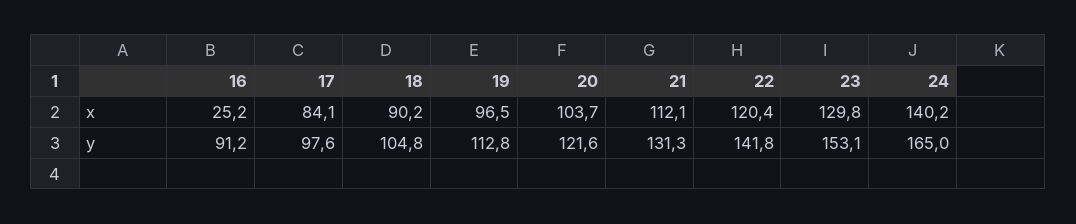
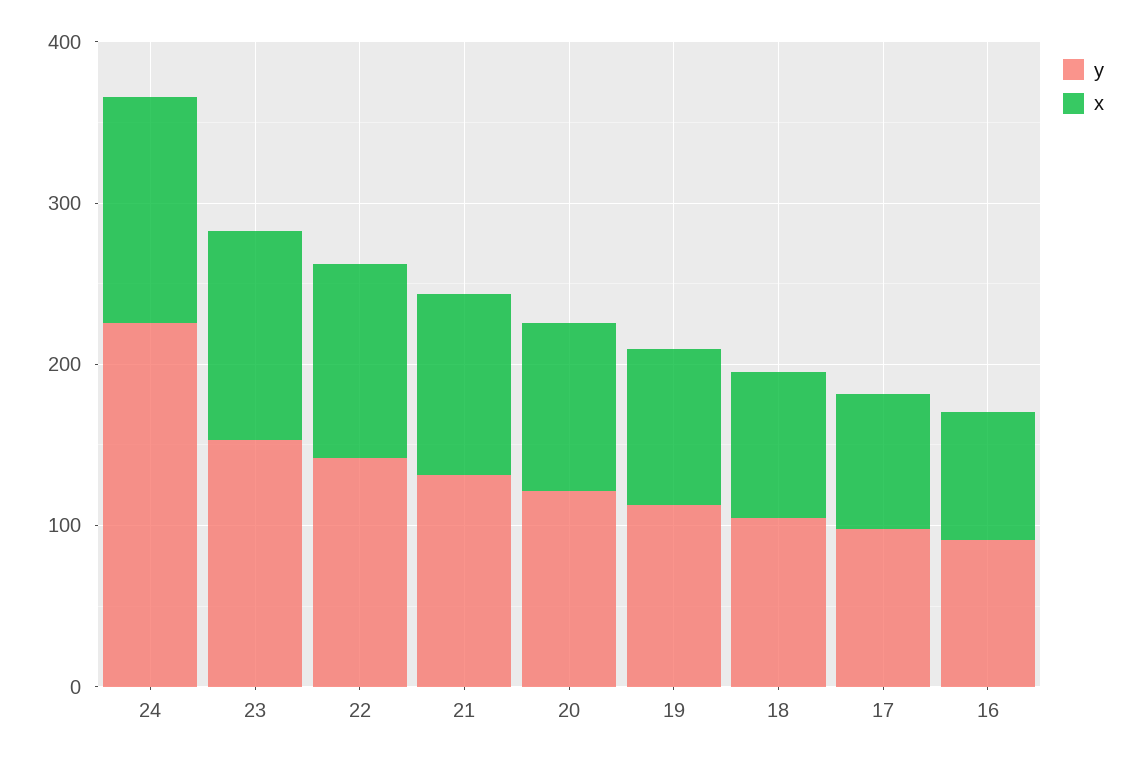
  {
    "x": {
-     "16": 25.2,
+     "16": 80,
      "17": 84.1,
      "18": 90.2,
      "19": 96.5,
      "20": 103.7,
      "21": 112.1,
      "22": 120.4,
      "23": 129.8,
      "24": 140.2
    },
    "y": {
      "16": 91.2,
      "17": 97.6,
      "18": 104.8,
      "19": 112.8,
      "20": 121.6,
      "21": 131.3,
      "22": 141.8,
      "23": 153.1,
-     "24": 165
+     "24": 220
    }
  }

